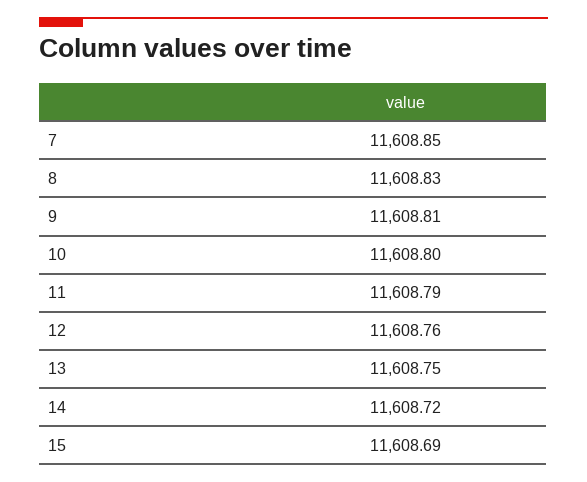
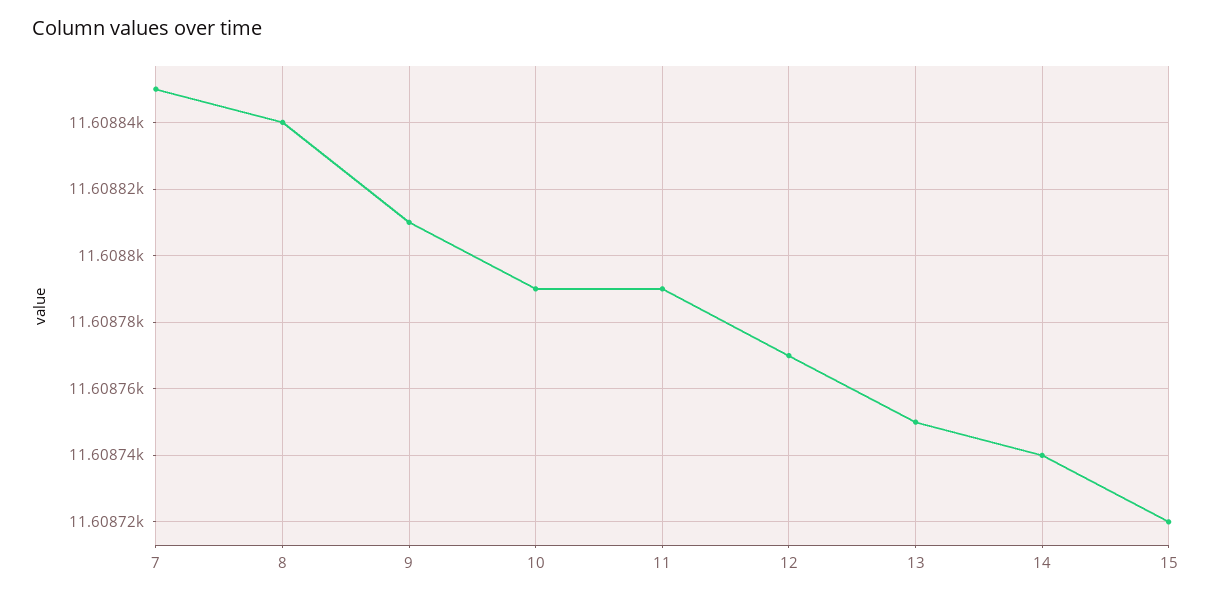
  {
    "7": 11608.85,
-   "8": 11608.83,
+   "8": 11608.84,
    "9": 11608.81,
-   "10": 11608.8,
+   "10": 11608.79,
    "11": 11608.79,
-   "12": 11608.76,
+   "12": 11608.77,
    "13": 11608.75,
-   "14": 11608.72,
+   "14": 11608.74,
-   "15": 11608.69
+   "15": 11608.72
  }

